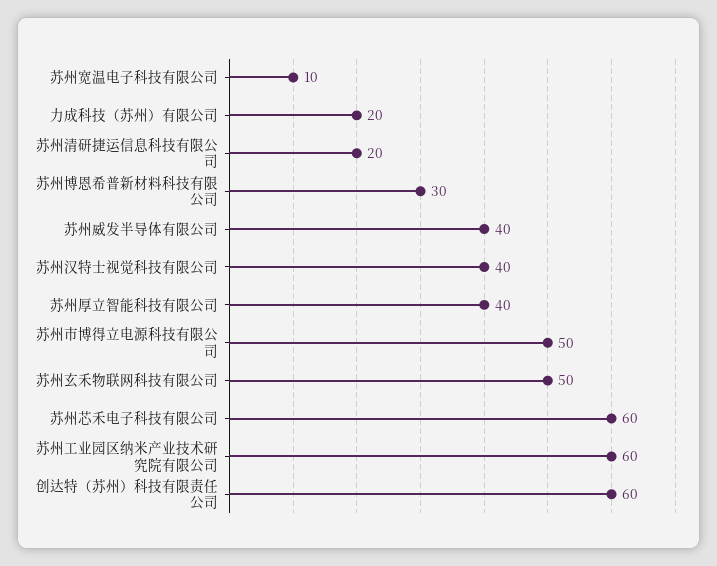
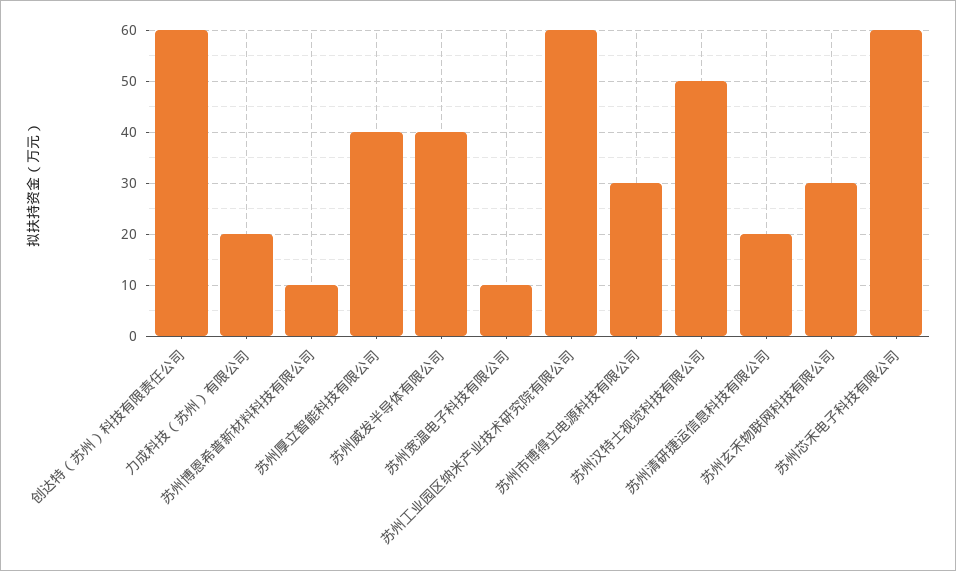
  {
    "苏州宽温电子科技有限公司": 10,
    "力成科技（苏州）有限公司": 20,
    "苏州清研捷运信息科技有限公司": 20,
-   "苏州博恩希普新材料科技有限公司": 30,
+   "苏州博恩希普新材料科技有限公司": 10,
    "苏州威发半导体有限公司": 40,
-   "苏州汉特士视觉科技有限公司": 40,
+   "苏州汉特士视觉科技有限公司": 50,
    "苏州厚立智能科技有限公司": 40,
-   "苏州市博得立电源科技有限公司": 50,
+   "苏州市博得立电源科技有限公司": 30,
-   "苏州玄禾物联网科技有限公司": 50,
+   "苏州玄禾物联网科技有限公司": 30,
    "苏州芯禾电子科技有限公司": 60,
    "苏州工业园区纳米产业技术研究院有限公司": 60,
    "创达特（苏州）科技有限责任公司": 60
  }

